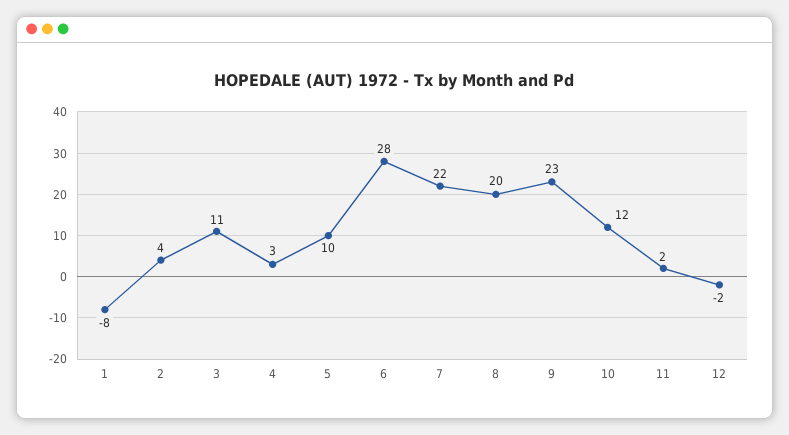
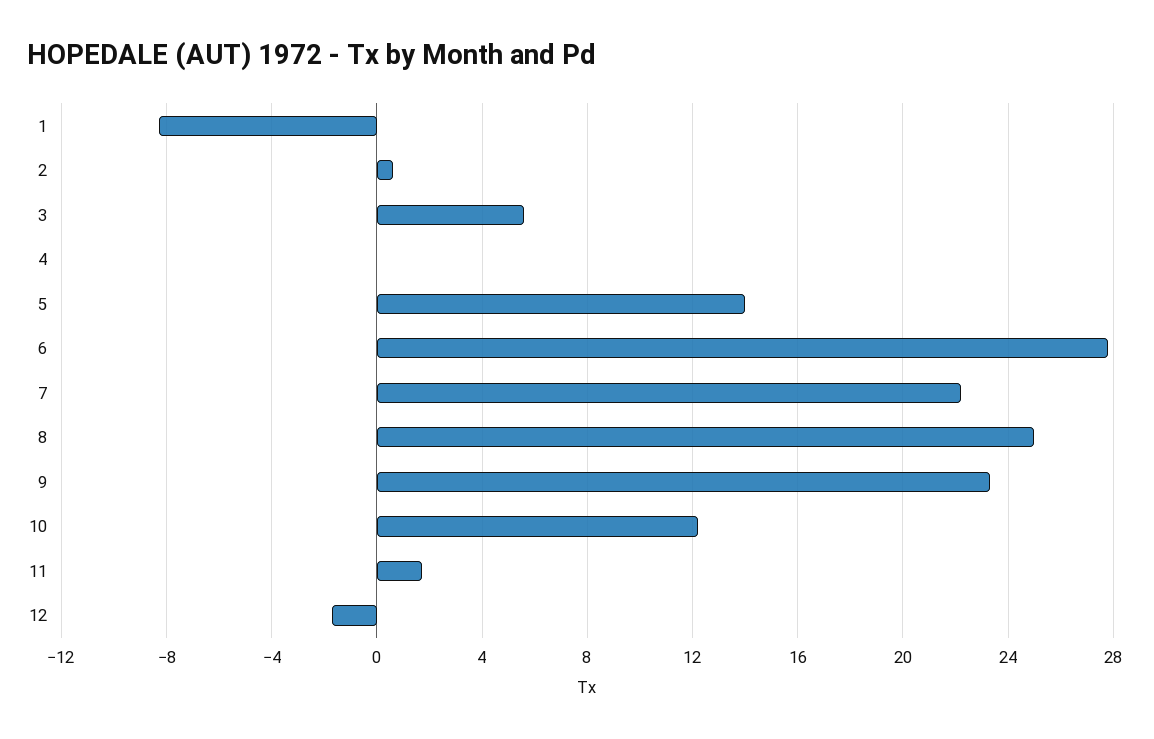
  {
    "1": -8,
-   "2": 4,
+   "2": 0.5,
-   "3": 11,
+   "3": 5.5,
-   "4": 3,
+   "4": 0,
-   "5": 10,
+   "5": 14,
    "6": 28,
    "7": 22,
-   "8": 20,
+   "8": 25,
    "9": 23,
    "10": 12,
    "11": 2,
    "12": -2
  }

